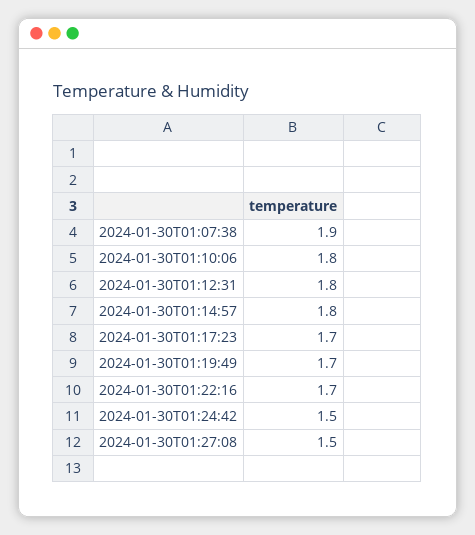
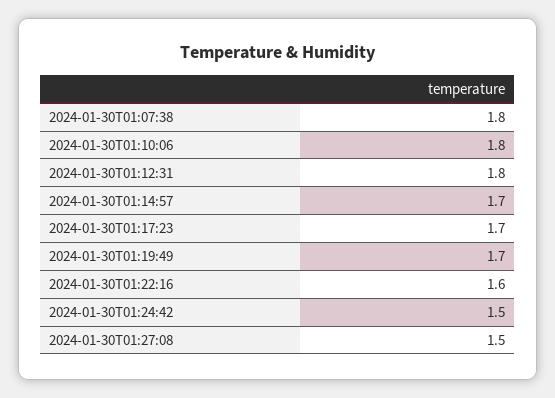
  {
-   "2024-01-30T01:07:38": 1.9,
+   "2024-01-30T01:07:38": 1.8,
    "2024-01-30T01:10:06": 1.8,
    "2024-01-30T01:12:31": 1.8,
-   "2024-01-30T01:14:57": 1.8,
+   "2024-01-30T01:14:57": 1.7,
    "2024-01-30T01:17:23": 1.7,
    "2024-01-30T01:19:49": 1.7,
-   "2024-01-30T01:22:16": 1.7,
+   "2024-01-30T01:22:16": 1.6,
    "2024-01-30T01:24:42": 1.5,
    "2024-01-30T01:27:08": 1.5
  }

